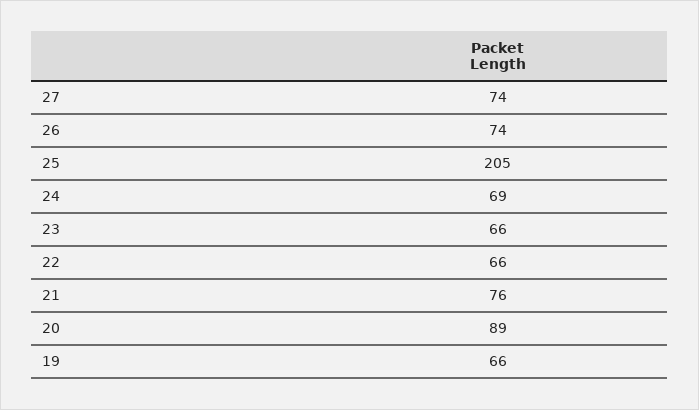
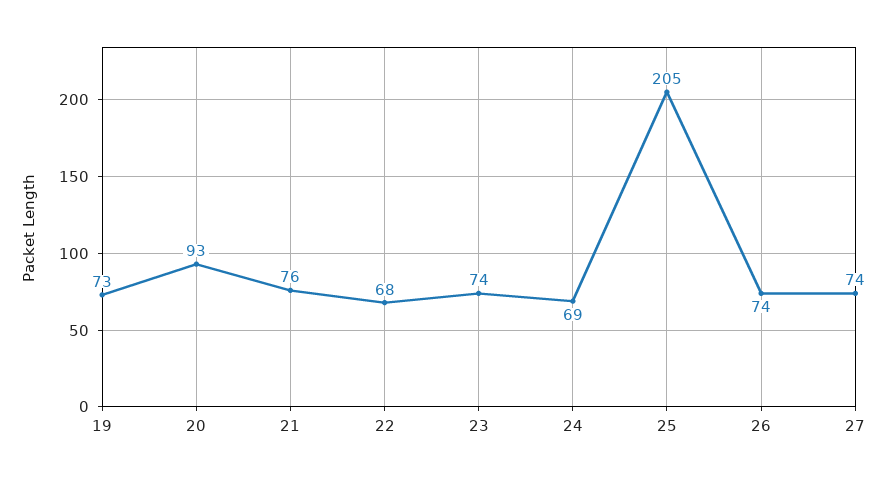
  {
    "27": 74,
    "26": 74,
    "25": 205,
    "24": 69,
-   "23": 66,
+   "23": 74,
-   "22": 66,
+   "22": 68,
    "21": 76,
-   "20": 89,
+   "20": 93,
-   "19": 66
+   "19": 73
  }

